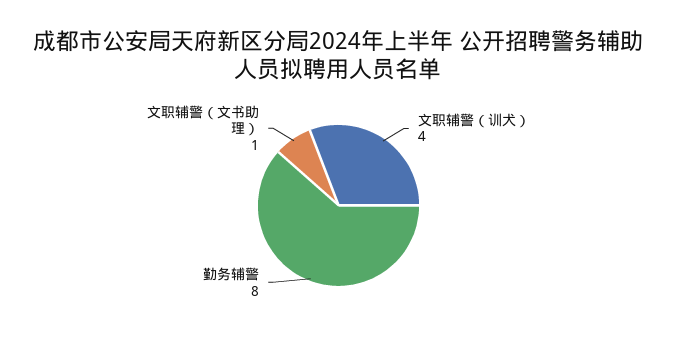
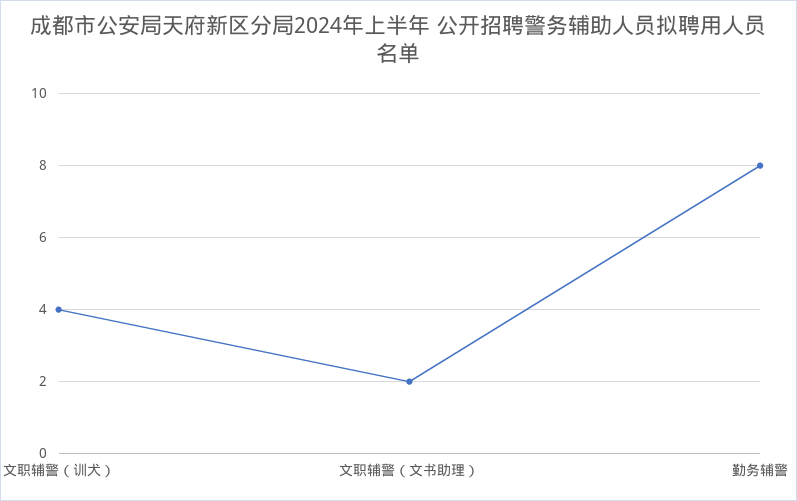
  {
    "文职辅警（训犬）": 4,
    "勤务辅警": 8,
-   "文职辅警（文书助理）": 1
+   "文职辅警（文书助理）": 2
  }

